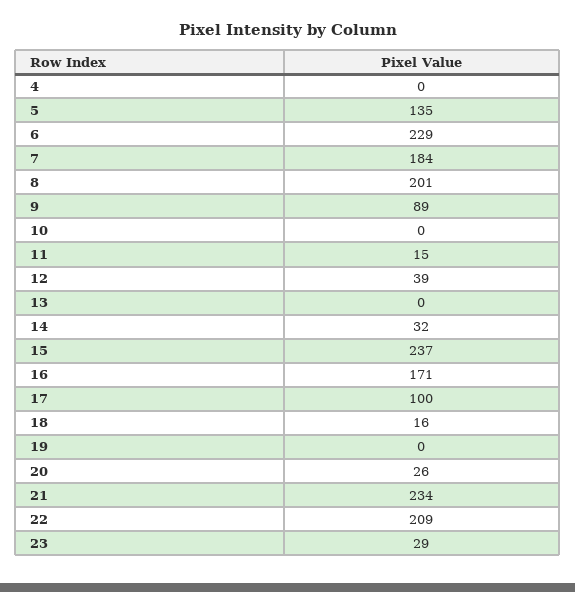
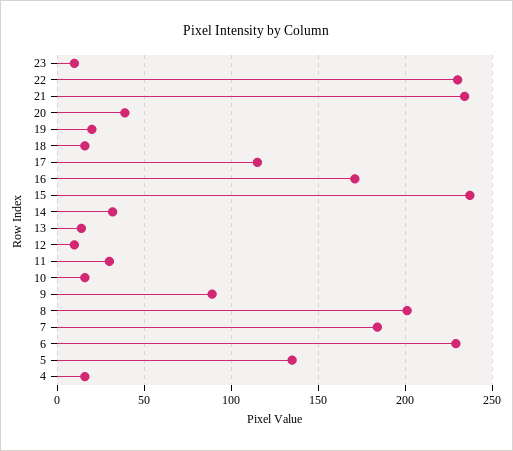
  {
-   "4": 0,
+   "4": 15,
    "5": 135,
    "6": 229,
    "7": 184,
    "8": 201,
    "9": 89,
-   "10": 0,
+   "10": 15,
-   "11": 15,
+   "11": 30,
-   "12": 39,
+   "12": 10,
-   "13": 0,
+   "13": 15,
    "14": 32,
    "15": 237,
    "16": 171,
-   "17": 100,
+   "17": 115,
    "18": 16,
-   "19": 0,
+   "19": 20,
-   "20": 26,
+   "20": 40,
    "21": 234,
-   "22": 209,
+   "22": 230,
-   "23": 29
+   "23": 10
  }

